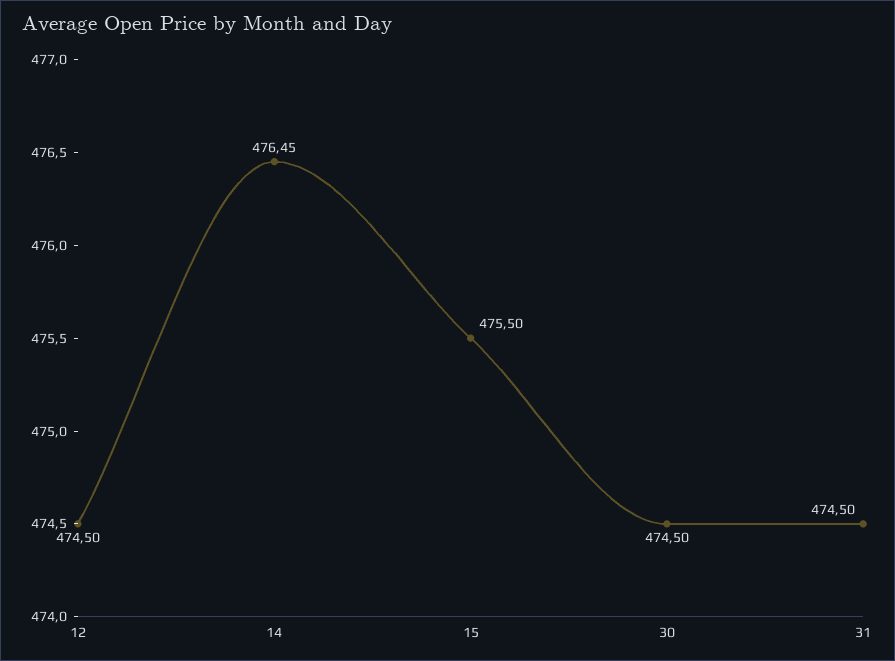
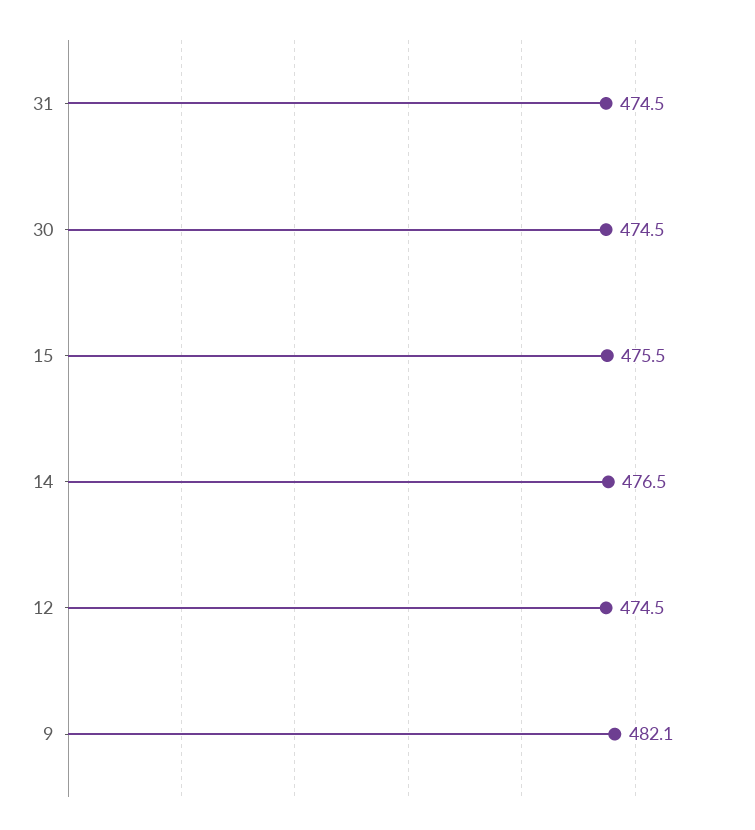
  {
    "12": 474.5,
    "14": 476.45,
    "15": 475.5,
    "30": 474.5,
-   "31": 474.5
+   "31": 474.5,
+   "9": 482.1
  }

